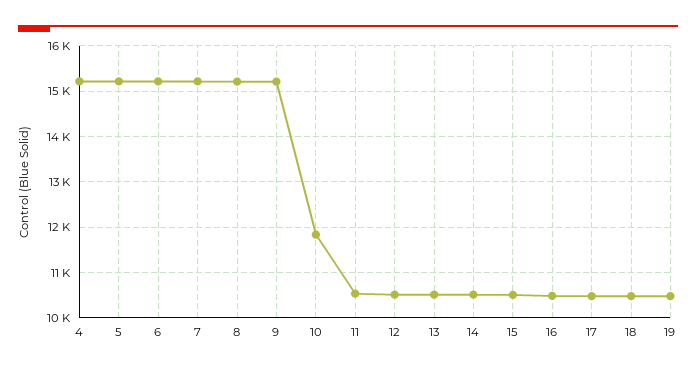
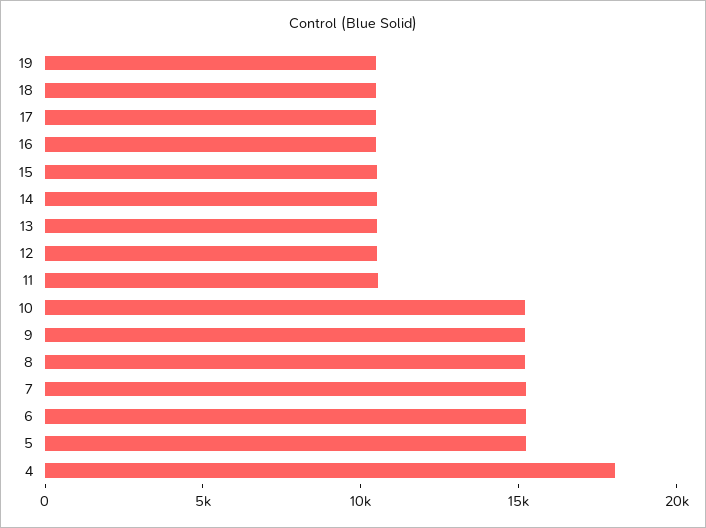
  {
-   "4": 15200,
+   "4": 18000,
    "5": 15200,
    "6": 15200,
    "7": 15200,
    "8": 15200,
    "9": 15200,
-   "10": 11800,
+   "10": 15000,
    "11": 10600,
    "12": 10600,
    "13": 10600,
    "14": 10600,
    "15": 10600,
    "16": 10400,
    "17": 10400,
    "18": 10400,
    "19": 10400
  }

